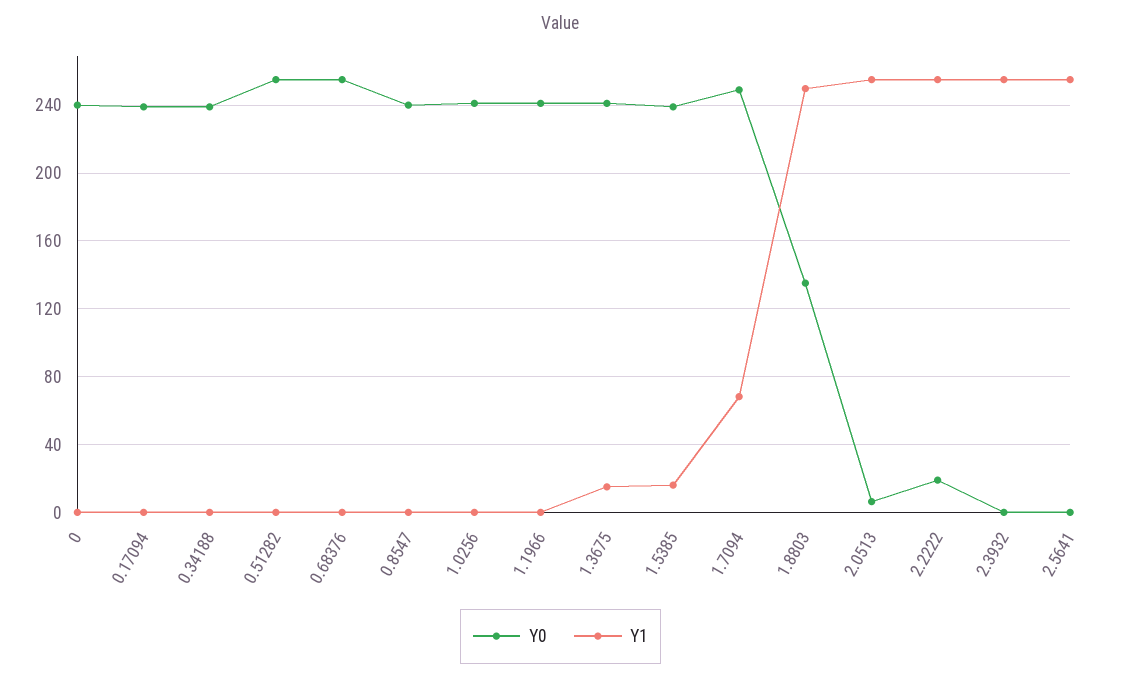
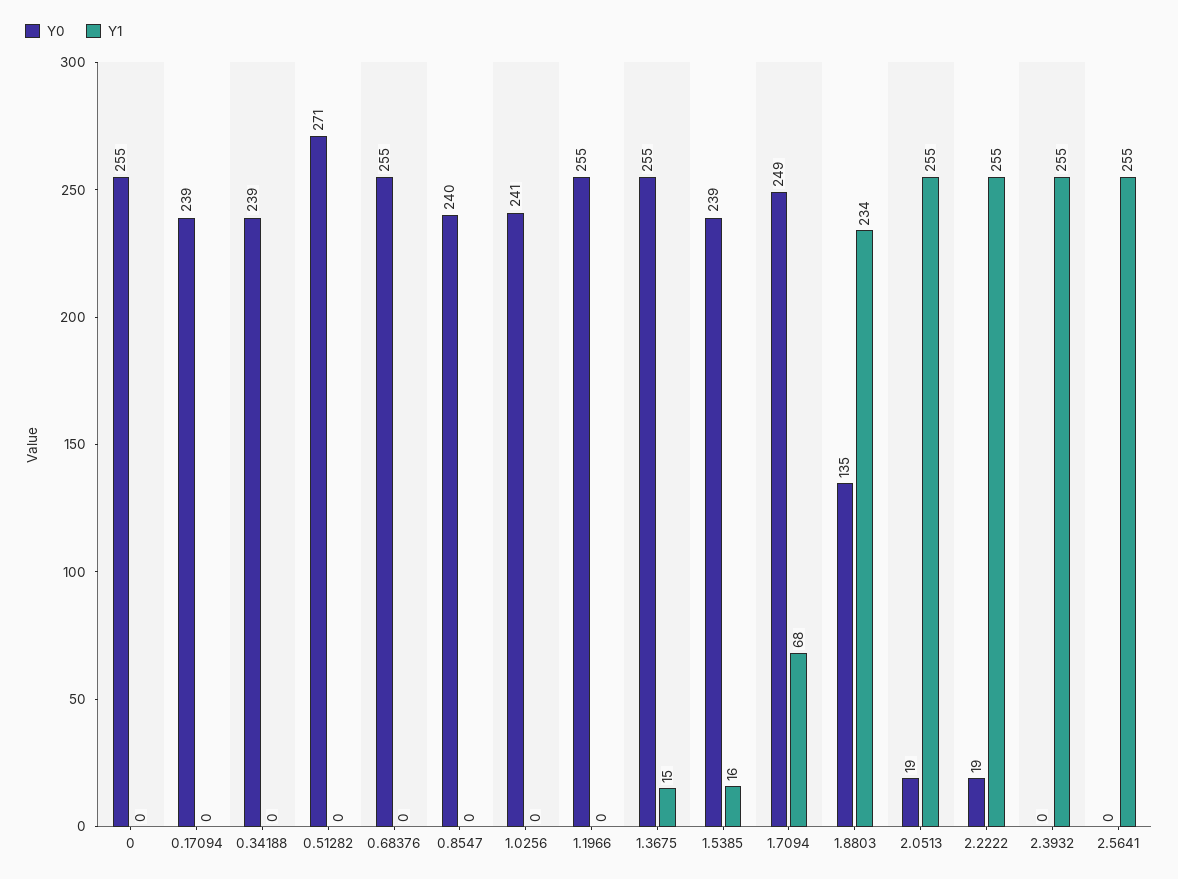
  {
    "Y0": {
-     "0": 240,
+     "0": 255,
      "0.17094": 239,
      "0.34188": 239,
-     "0.51282": 255,
+     "0.51282": 271,
      "0.68376": 255,
      "0.8547": 240,
      "1.0256": 241,
-     "1.1966": 240,
+     "1.1966": 255,
-     "1.3675": 240,
+     "1.3675": 255,
      "1.5385": 239,
      "1.7094": 249,
      "1.8803": 135,
-     "2.0513": 5,
+     "2.0513": 19,
      "2.2222": 19,
      "2.3932": 0,
      "2.5641": 0
    },
    "Y1": {
      "0": 0,
      "0.17094": 0,
      "0.34188": 0,
      "0.51282": 0,
      "0.68376": 0,
      "0.8547": 0,
      "1.0256": 0,
      "1.1966": 0,
      "1.3675": 15,
      "1.5385": 16,
      "1.7094": 68,
-     "1.8803": 250,
+     "1.8803": 234,
      "2.0513": 255,
      "2.2222": 255,
      "2.3932": 255,
      "2.5641": 255
    }
  }

